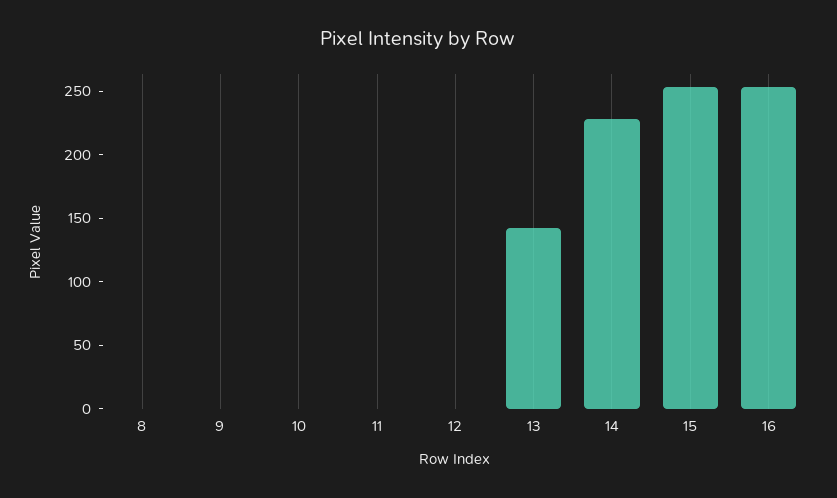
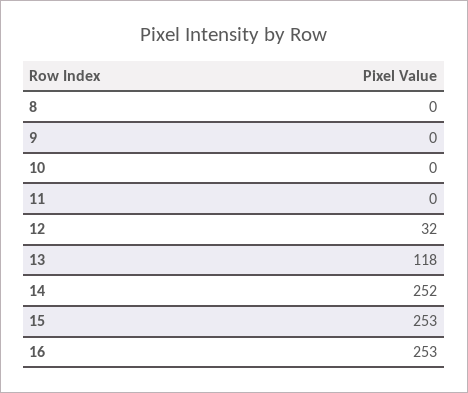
  {
    "8": 0,
    "9": 0,
    "10": 0,
    "11": 0,
-   "12": 0,
+   "12": 32,
-   "13": 140,
+   "13": 118,
-   "14": 230,
+   "14": 252,
    "15": 253,
    "16": 253
  }

